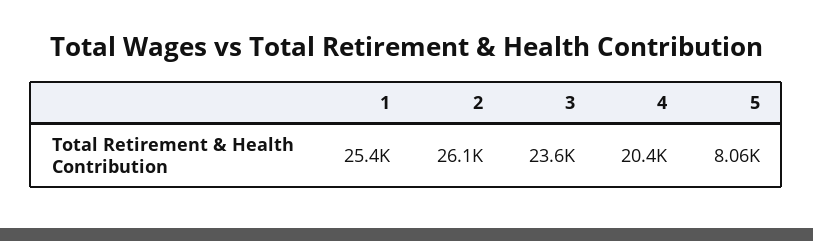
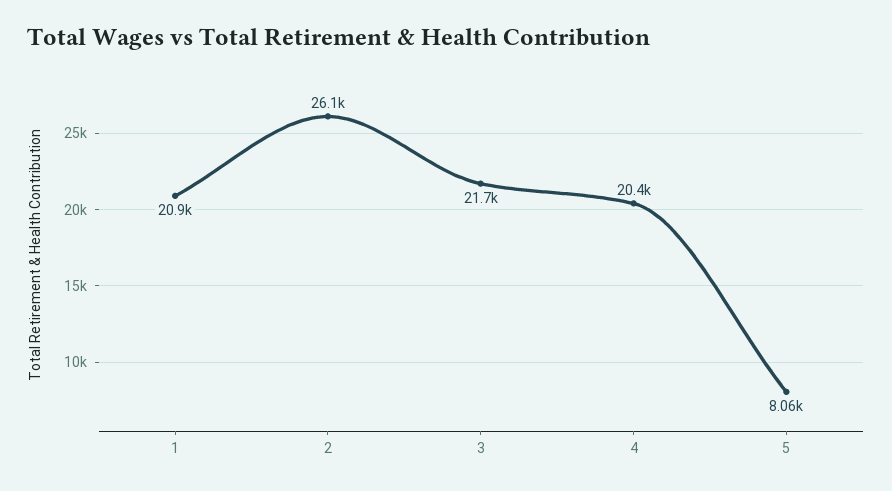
  {
-   "1": 25400,
+   "1": 20900,
    "2": 26100,
-   "3": 23600,
+   "3": 21700,
    "4": 20400,
    "5": 8060
  }

